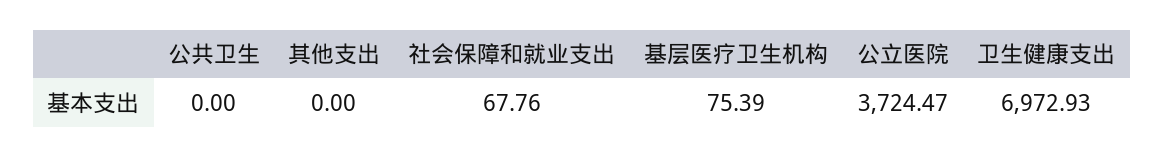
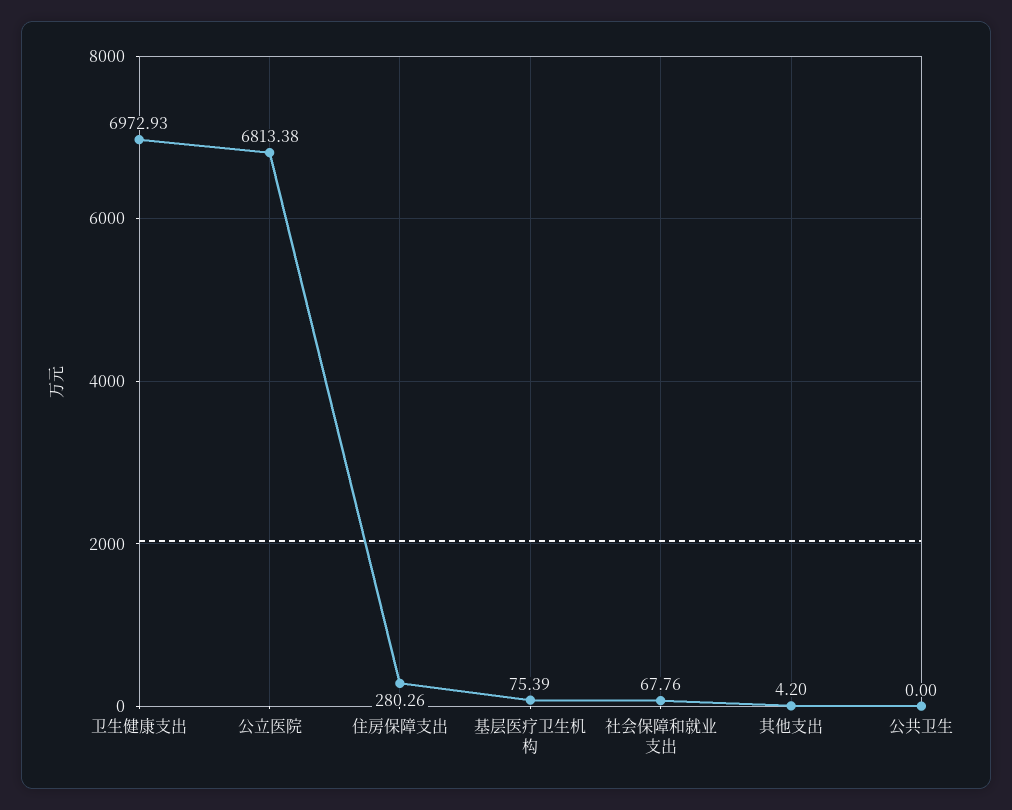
  {
    "公共卫生": 0,
-   "其他支出": 0,
+   "其他支出": 4.2,
    "社会保障和就业支出": 67.76,
    "基层医疗卫生机构": 75.39,
-   "公立医院": 3724.47,
+   "公立医院": 6813.38,
-   "卫生健康支出": 6972.93
+   "卫生健康支出": 6972.93,
+   "住房保障支出": 280.26
  }

